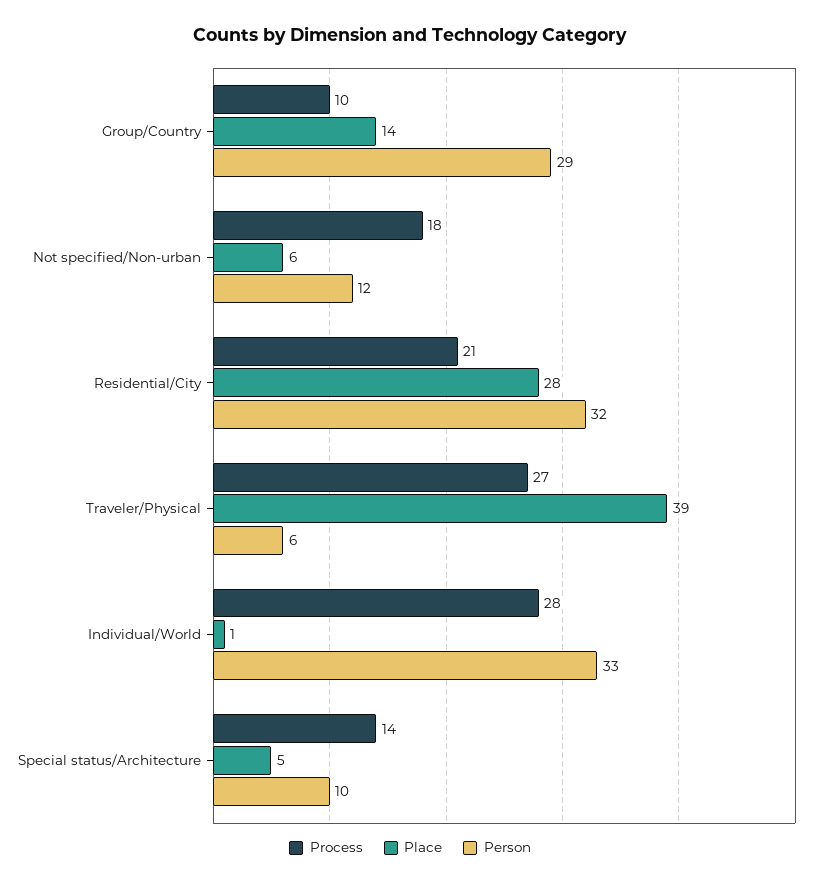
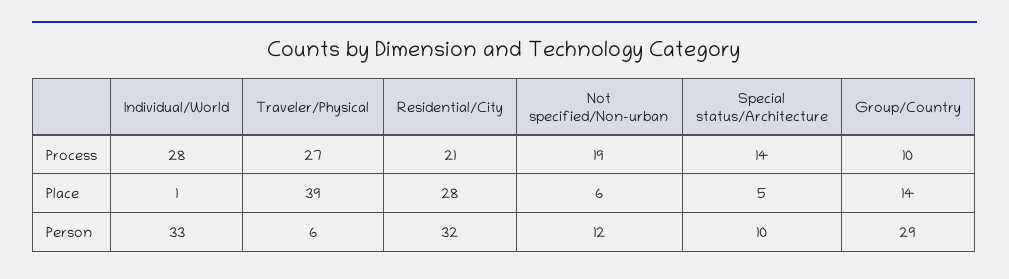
  {
    "Process": {
      "Group/Country": 10,
-     "Not specified/Non-urban": 18,
+     "Not specified/Non-urban": 19,
      "Residential/City": 21,
      "Traveler/Physical": 27,
      "Individual/World": 28,
      "Special status/Architecture": 14
    },
    "Place": {
      "Group/Country": 14,
      "Not specified/Non-urban": 6,
      "Residential/City": 28,
      "Traveler/Physical": 39,
      "Individual/World": 1,
      "Special status/Architecture": 5
    },
    "Person": {
      "Group/Country": 29,
      "Not specified/Non-urban": 12,
      "Residential/City": 32,
      "Traveler/Physical": 6,
      "Individual/World": 33,
      "Special status/Architecture": 10
    }
  }

